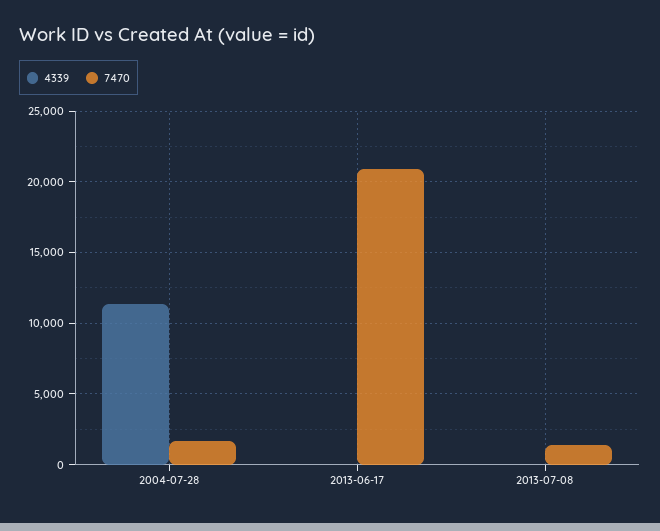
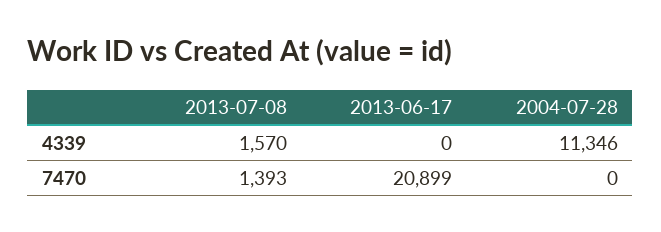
  {
    "4339": {
      "2004-07-28": 11346,
      "2013-06-17": 0,
-     "2013-07-08": 0
+     "2013-07-08": 1570
    },
    "7470": {
-     "2004-07-28": 1500,
+     "2004-07-28": 0,
      "2013-06-17": 20899,
      "2013-07-08": 1393
    }
  }

